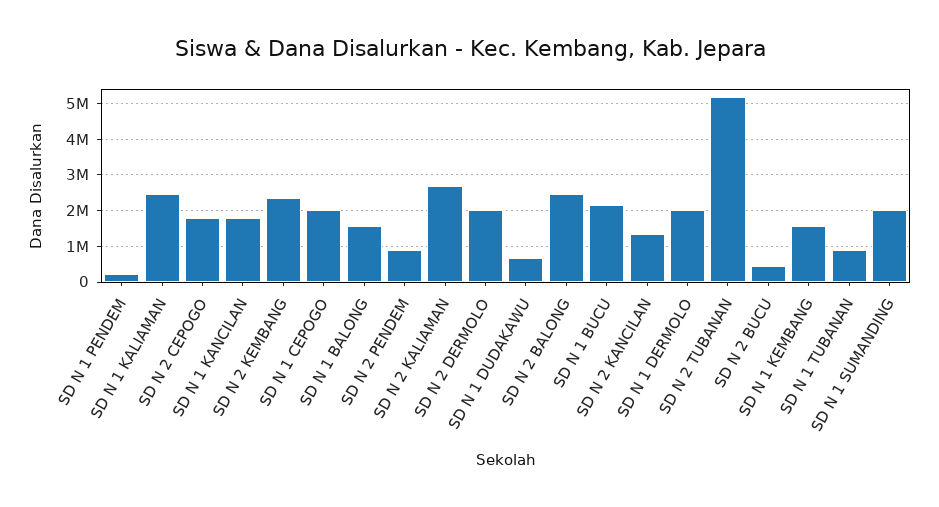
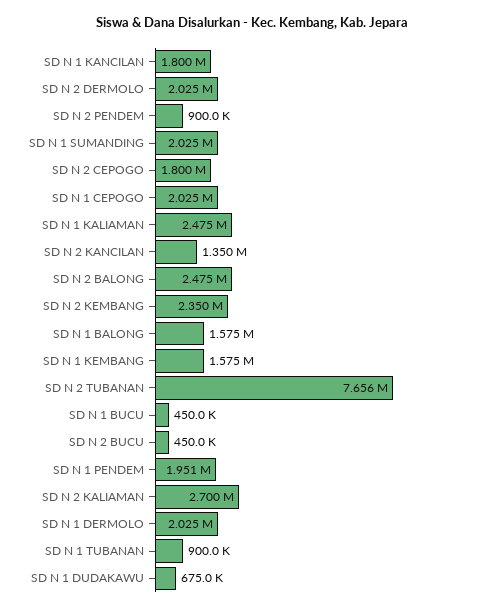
  {
-   "SD N 1 PENDEM": 200000,
+   "SD N 1 PENDEM": 1951000,
    "SD N 1 KALIAMAN": 2475000,
    "SD N 2 CEPOGO": 1800000,
    "SD N 1 KANCILAN": 1800000,
    "SD N 2 KEMBANG": 2350000,
    "SD N 1 CEPOGO": 2025000,
    "SD N 1 BALONG": 1575000,
    "SD N 2 PENDEM": 900000,
    "SD N 2 KALIAMAN": 2700000,
    "SD N 2 DERMOLO": 2025000,
    "SD N 1 DUDAKAWU": 675000,
    "SD N 2 BALONG": 2475000,
-   "SD N 1 BUCU": 2200000,
+   "SD N 1 BUCU": 450000,
    "SD N 2 KANCILAN": 1350000,
    "SD N 1 DERMOLO": 2025000,
-   "SD N 2 TUBANAN": 5200000,
+   "SD N 2 TUBANAN": 7656000,
    "SD N 2 BUCU": 450000,
    "SD N 1 KEMBANG": 1575000,
    "SD N 1 TUBANAN": 900000,
    "SD N 1 SUMANDING": 2025000
  }

